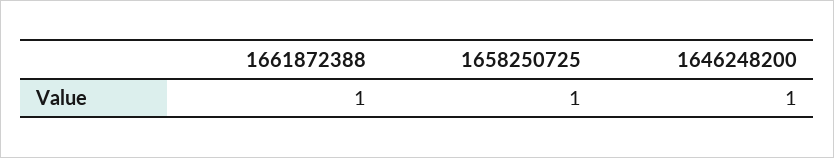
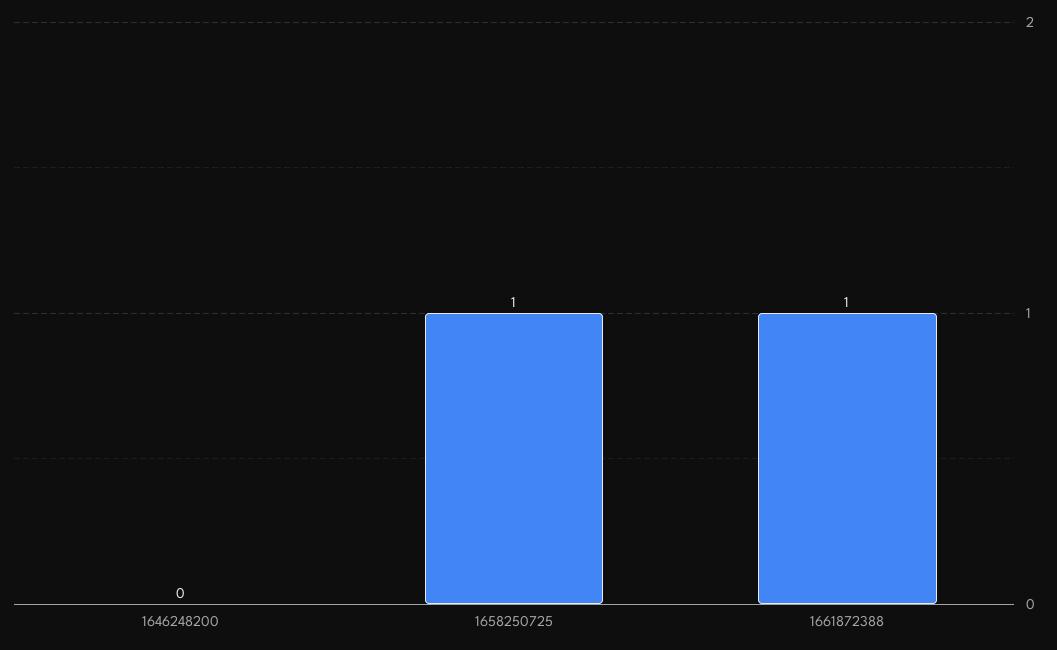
  {
    "1661872388": 1,
    "1658250725": 1,
-   "1646248200": 1
+   "1646248200": 0
  }

